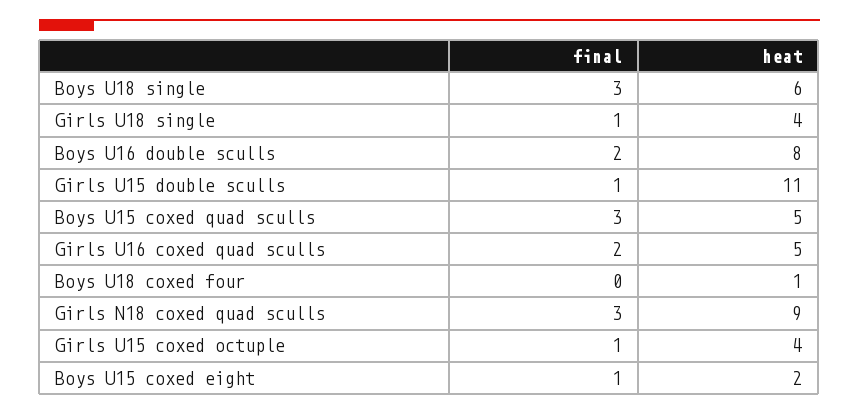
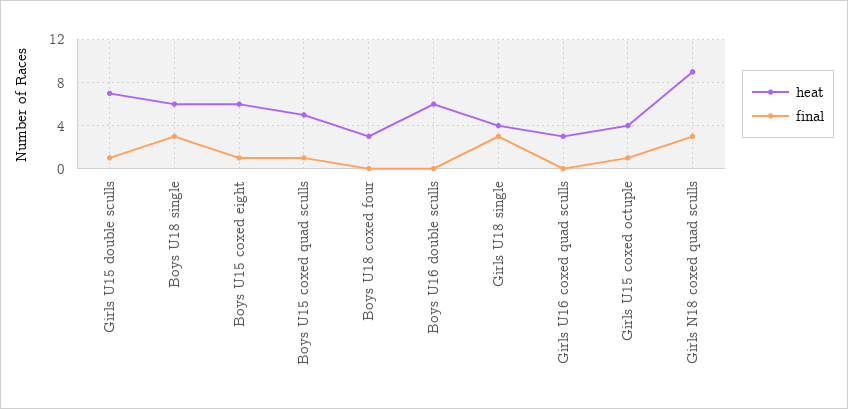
  {
    "final": {
      "Boys U18 single": 3,
-     "Girls U18 single": 1,
+     "Girls U18 single": 3,
-     "Boys U16 double sculls": 2,
+     "Boys U16 double sculls": 0,
      "Girls U15 double sculls": 1,
-     "Boys U15 coxed quad sculls": 3,
+     "Boys U15 coxed quad sculls": 1,
-     "Girls U16 coxed quad sculls": 2,
+     "Girls U16 coxed quad sculls": 0,
      "Boys U18 coxed four": 0,
      "Girls N18 coxed quad sculls": 3,
      "Girls U15 coxed octuple": 1,
      "Boys U15 coxed eight": 1
    },
    "heat": {
      "Boys U18 single": 6,
      "Girls U18 single": 4,
-     "Boys U16 double sculls": 8,
+     "Boys U16 double sculls": 6,
-     "Girls U15 double sculls": 11,
+     "Girls U15 double sculls": 7,
      "Boys U15 coxed quad sculls": 5,
-     "Girls U16 coxed quad sculls": 5,
+     "Girls U16 coxed quad sculls": 3,
-     "Boys U18 coxed four": 1,
+     "Boys U18 coxed four": 3,
      "Girls N18 coxed quad sculls": 9,
      "Girls U15 coxed octuple": 4,
-     "Boys U15 coxed eight": 2
+     "Boys U15 coxed eight": 6
    }
  }

